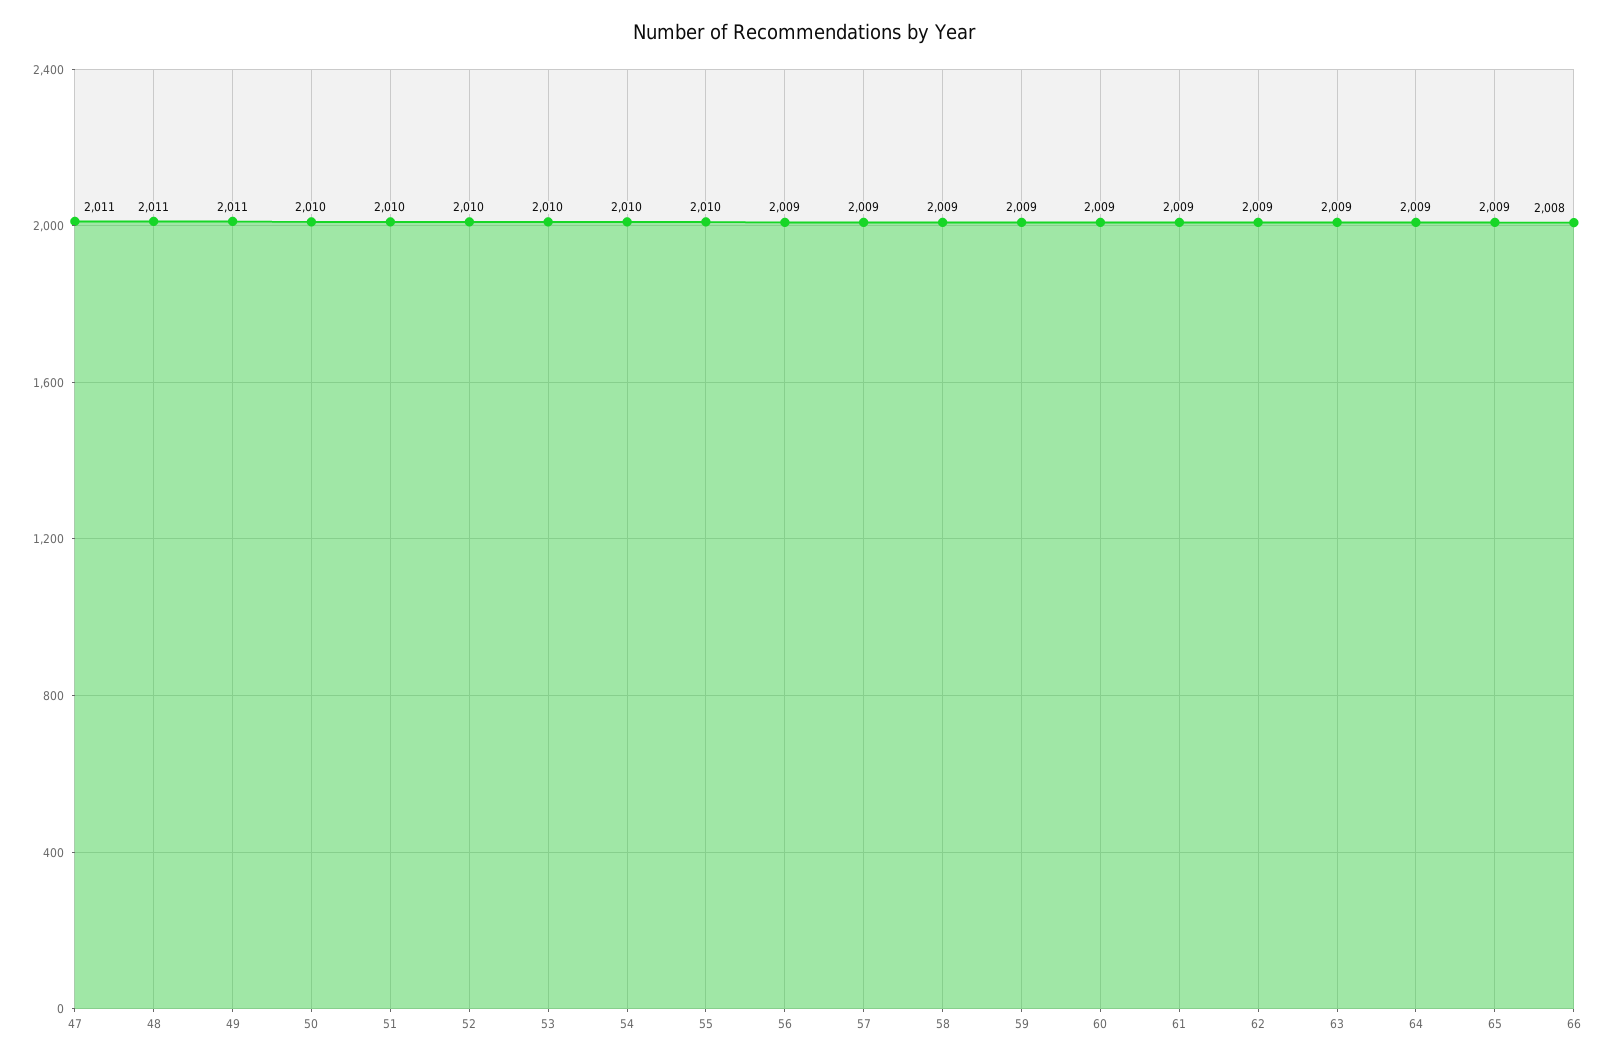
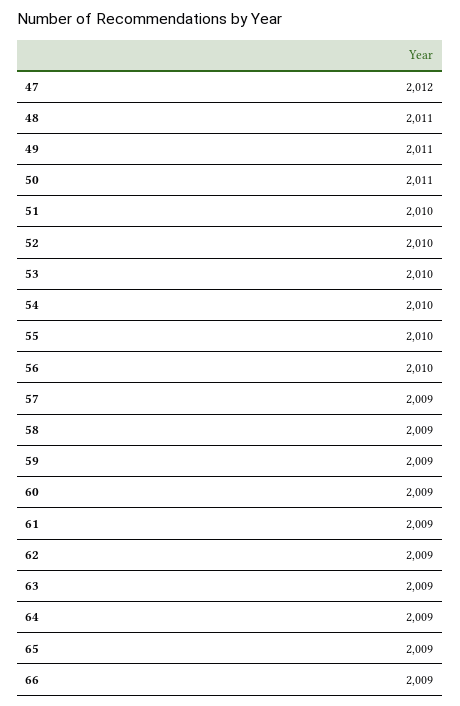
  {
-   "47": 2011,
+   "47": 2012,
    "48": 2011,
    "49": 2011,
-   "50": 2010,
+   "50": 2011,
    "51": 2010,
    "52": 2010,
    "53": 2010,
    "54": 2010,
    "55": 2010,
-   "56": 2009,
+   "56": 2010,
    "57": 2009,
    "58": 2009,
    "59": 2009,
    "60": 2009,
    "61": 2009,
    "62": 2009,
    "63": 2009,
    "64": 2009,
    "65": 2009,
-   "66": 2008
+   "66": 2009
  }

